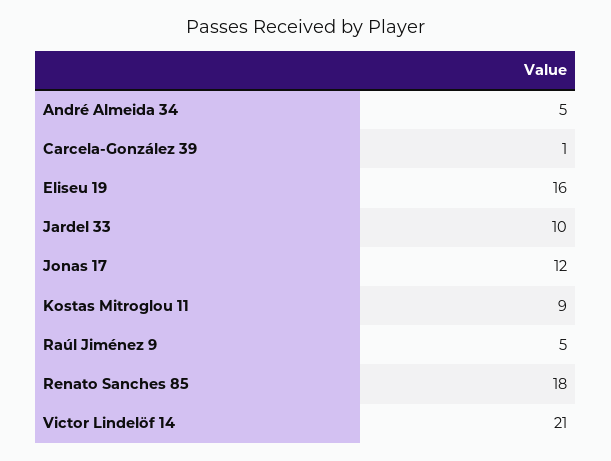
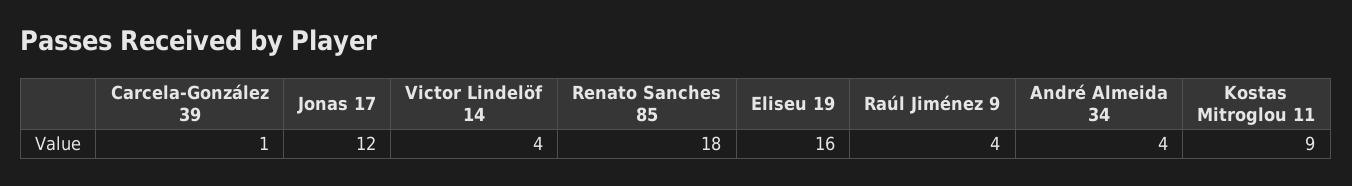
  {
-   "André Almeida 34": 5,
+   "André Almeida 34": 4,
    "Carcela-González 39": 1,
    "Eliseu 19": 16,
-   "Jardel 33": 10,
    "Jonas 17": 12,
    "Kostas Mitroglou 11": 9,
-   "Raúl Jiménez 9": 5,
+   "Raúl Jiménez 9": 4,
    "Renato Sanches 85": 18,
-   "Victor Lindelöf 14": 21
+   "Victor Lindelöf 14": 4
  }

